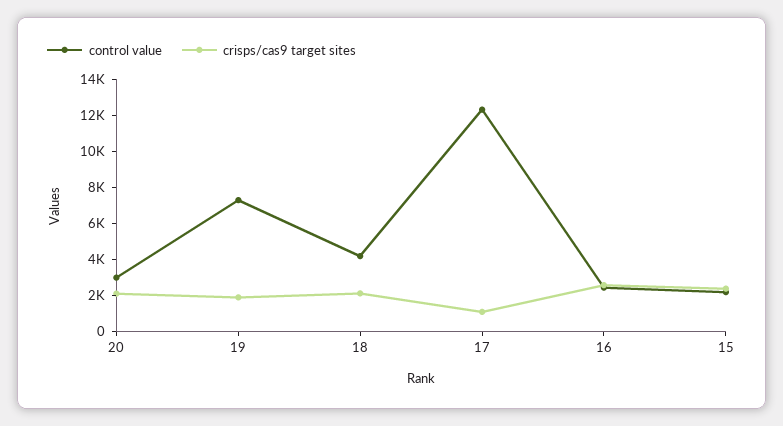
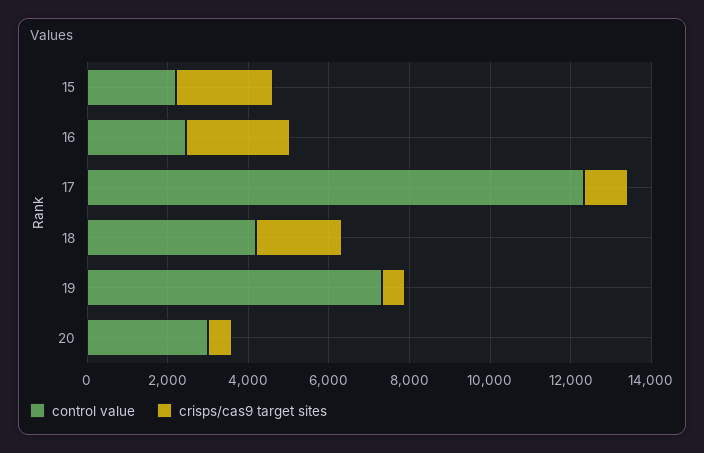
  {
    "control value": {
      "20": 3000,
      "19": 7500,
      "18": 4000,
      "17": 12500,
      "16": 2500,
      "15": 2000
    },
    "crisps/cas9 target sites": {
-     "20": 2000,
+     "20": 500,
-     "19": 2000,
+     "19": 500,
      "18": 2000,
      "17": 1000,
      "16": 2500,
      "15": 2500
    }
  }

